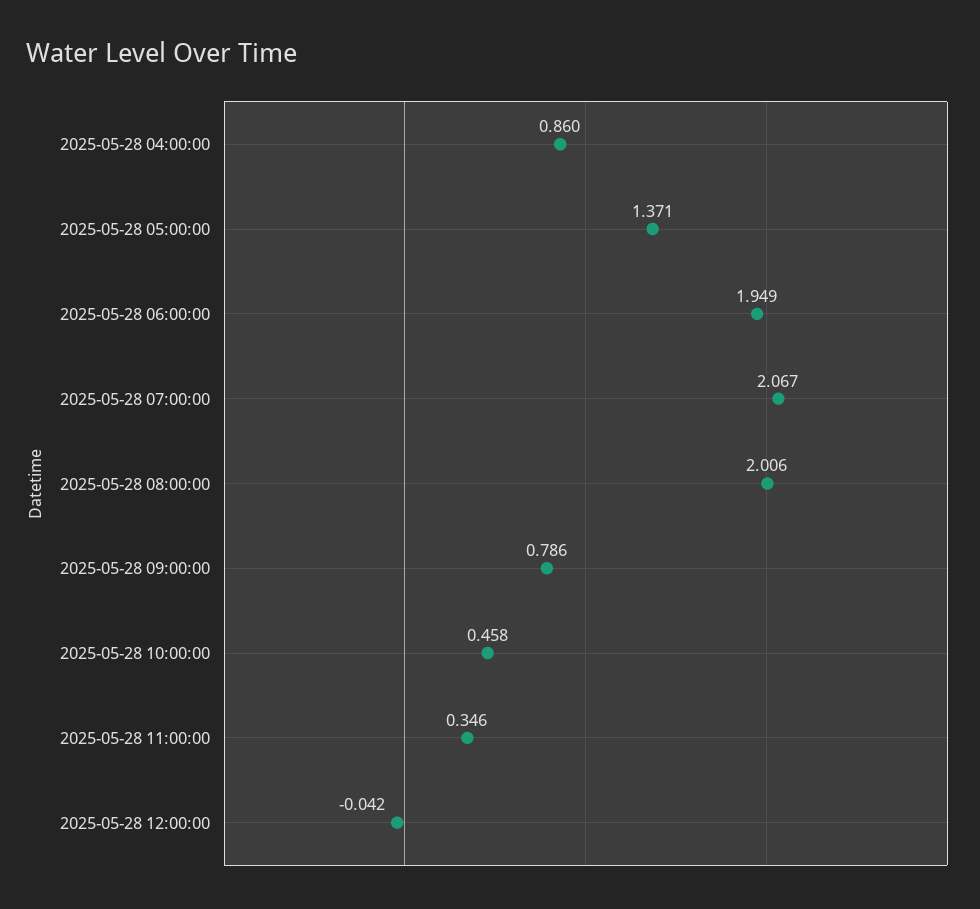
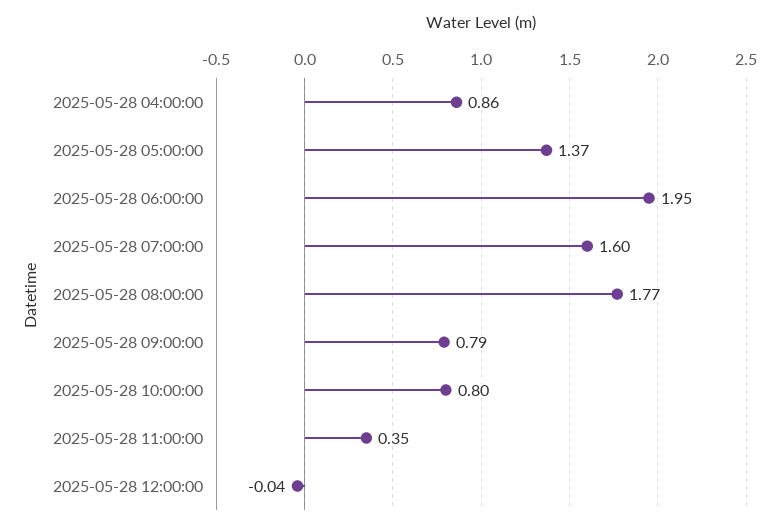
  {
    "2025-05-28 04:00:00": 0.86,
    "2025-05-28 05:00:00": 1.371,
    "2025-05-28 06:00:00": 1.949,
-   "2025-05-28 07:00:00": 2.067,
+   "2025-05-28 07:00:00": 1.6,
-   "2025-05-28 08:00:00": 2.006,
+   "2025-05-28 08:00:00": 1.77,
    "2025-05-28 09:00:00": 0.786,
-   "2025-05-28 10:00:00": 0.458,
+   "2025-05-28 10:00:00": 0.8,
    "2025-05-28 11:00:00": 0.346,
    "2025-05-28 12:00:00": -0.042
  }

